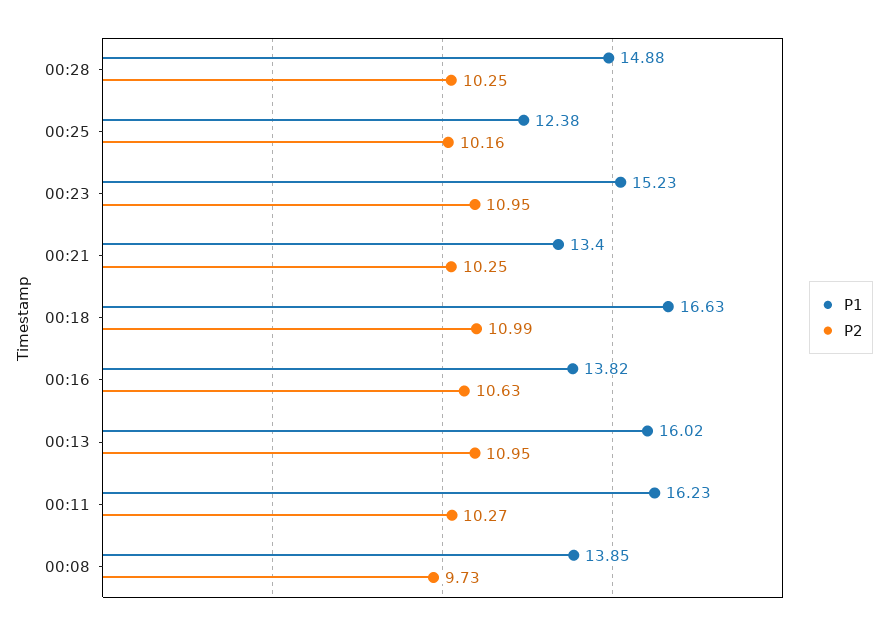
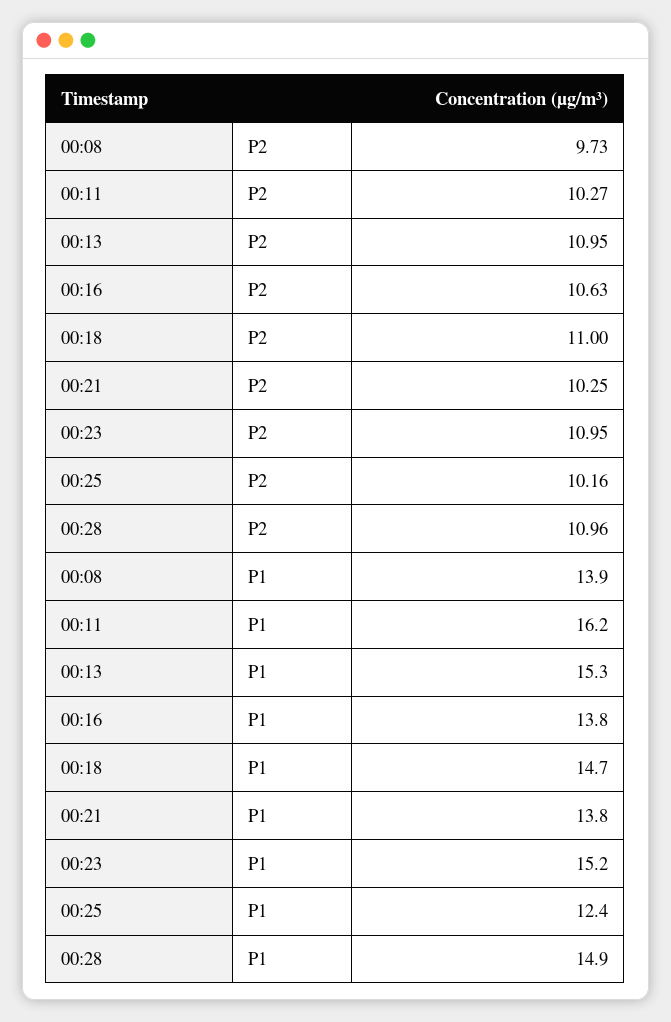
  {
    "P1": {
      "00:28": 14.88,
      "00:25": 12.38,
      "00:23": 15.23,
-     "00:21": 13.4,
+     "00:21": 13.8,
-     "00:18": 16.63,
+     "00:18": 14.7,
      "00:16": 13.82,
-     "00:13": 16.02,
+     "00:13": 15.3,
      "00:11": 16.23,
      "00:08": 13.85
    },
    "P2": {
-     "00:28": 10.25,
+     "00:28": 10.96,
      "00:25": 10.16,
      "00:23": 10.95,
      "00:21": 10.25,
-     "00:18": 10.99,
+     "00:18": 11,
      "00:16": 10.63,
      "00:13": 10.95,
      "00:11": 10.27,
      "00:08": 9.73
    }
  }

